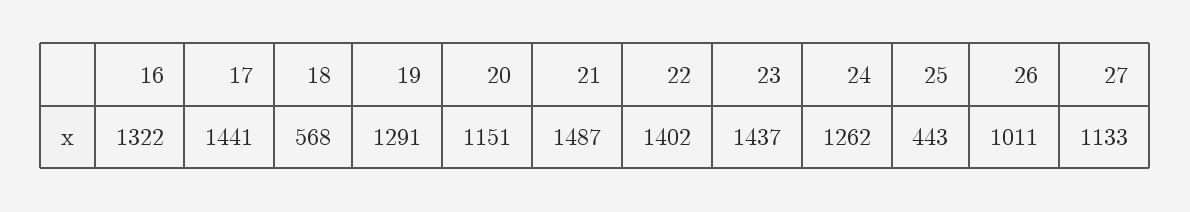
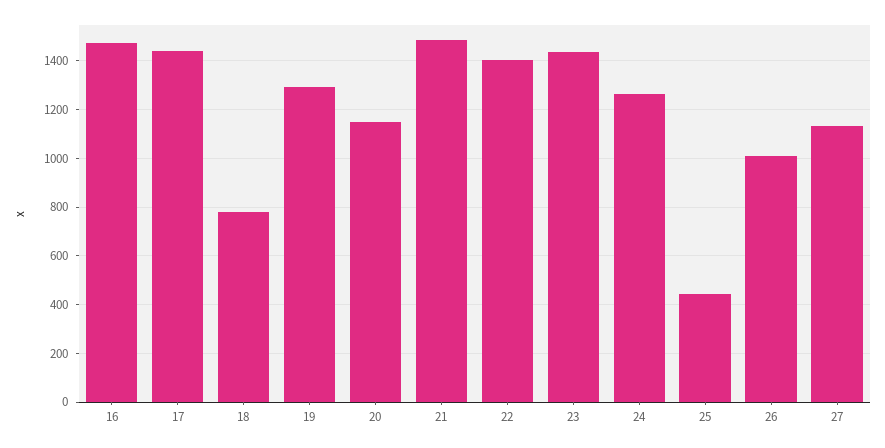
  {
-   "16": 1322,
+   "16": 1475,
    "17": 1441,
-   "18": 568,
+   "18": 775,
    "19": 1291,
    "20": 1151,
    "21": 1487,
    "22": 1402,
    "23": 1437,
    "24": 1262,
    "25": 443,
    "26": 1011,
    "27": 1133
  }

